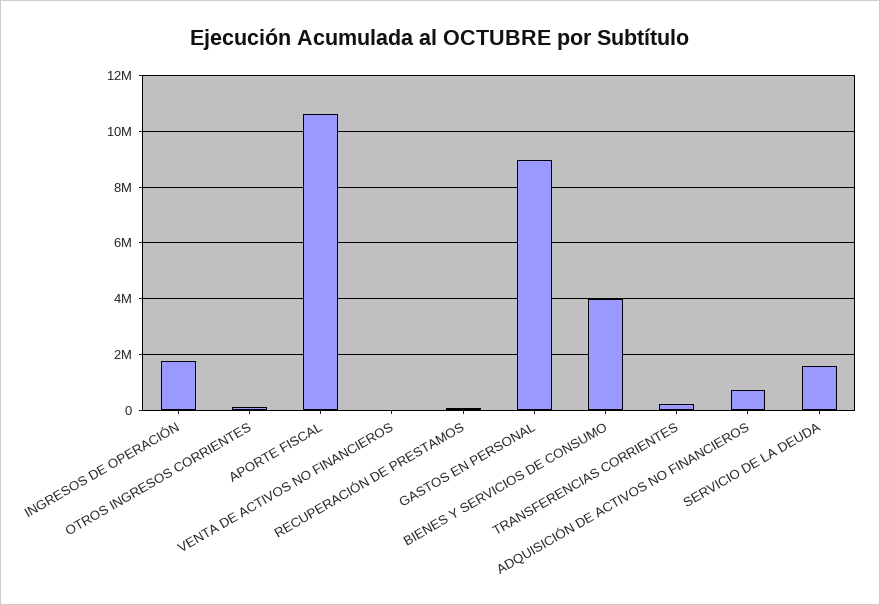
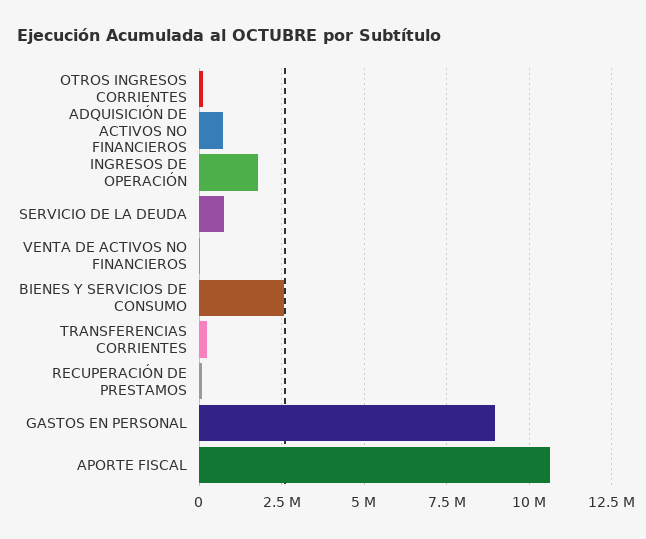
  {
    "INGRESOS DE OPERACIÓN": 1750000,
    "OTROS INGRESOS CORRIENTES": 250000,
    "APORTE FISCAL": 10500000,
    "VENTA DE ACTIVOS NO FINANCIEROS": 0,
    "RECUPERACIÓN DE PRESTAMOS": 0,
    "GASTOS EN PERSONAL": 9000000,
-   "BIENES Y SERVICIOS DE CONSUMO": 4000000,
+   "BIENES Y SERVICIOS DE CONSUMO": 2500000,
    "TRANSFERENCIAS CORRIENTES": 250000,
    "ADQUISICIÓN DE ACTIVOS NO FINANCIEROS": 750000,
-   "SERVICIO DE LA DEUDA": 1500000
+   "SERVICIO DE LA DEUDA": 750000
  }

